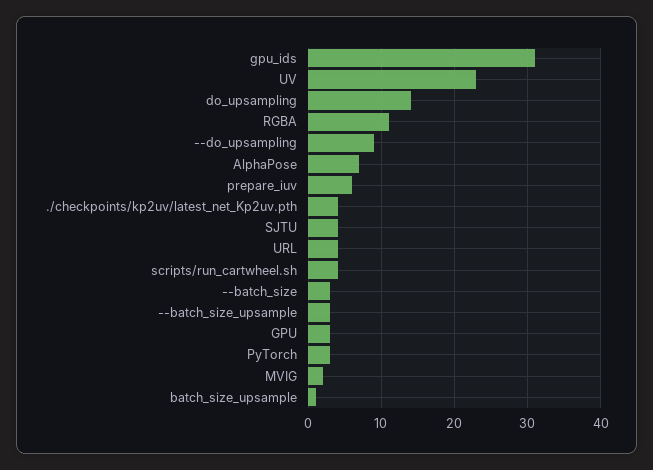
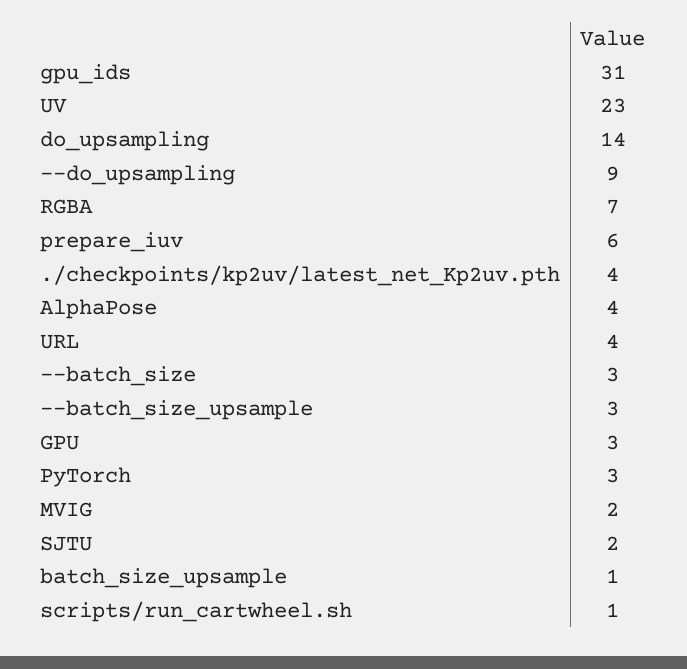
  {
    "gpu_ids": 31,
    "UV": 23,
    "do_upsampling": 14,
-   "RGBA": 11,
+   "RGBA": 7,
    "--do_upsampling": 9,
-   "AlphaPose": 7,
+   "AlphaPose": 4,
    "prepare_iuv": 6,
    "./checkpoints/kp2uv/latest_net_Kp2uv.pth": 4,
-   "SJTU": 4,
+   "SJTU": 2,
    "URL": 4,
-   "scripts/run_cartwheel.sh": 4,
+   "scripts/run_cartwheel.sh": 1,
    "--batch_size": 3,
    "--batch_size_upsample": 3,
    "GPU": 3,
    "PyTorch": 3,
    "MVIG": 2,
    "batch_size_upsample": 1
  }

